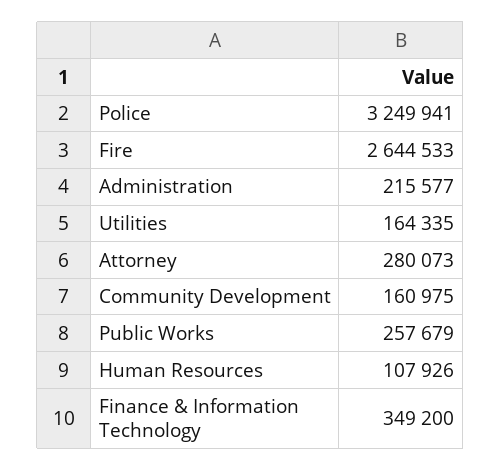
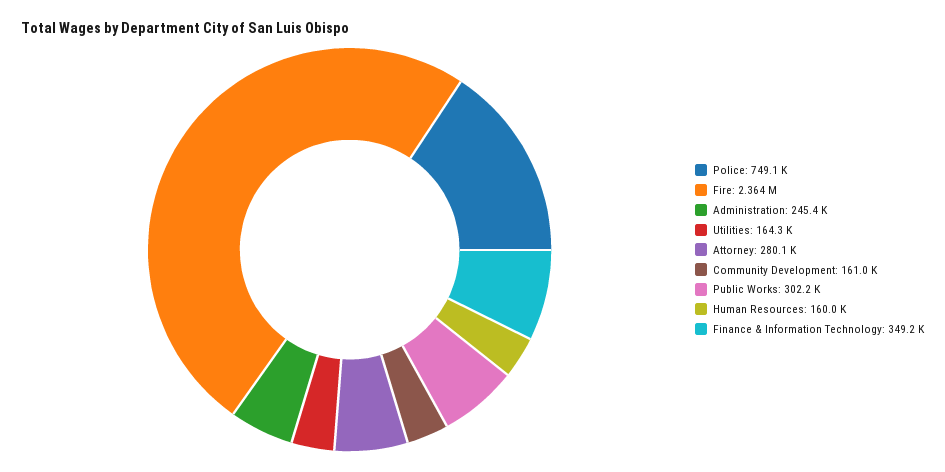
  {
-   "Police": 3249941,
+   "Police": 749100,
-   "Fire": 2644533,
+   "Fire": 2364000,
-   "Administration": 215577,
+   "Administration": 245400,
    "Utilities": 164335,
    "Attorney": 280073,
    "Community Development": 160975,
-   "Public Works": 257679,
+   "Public Works": 302200,
-   "Human Resources": 107926,
+   "Human Resources": 160000,
    "Finance & Information Technology": 349200
  }

